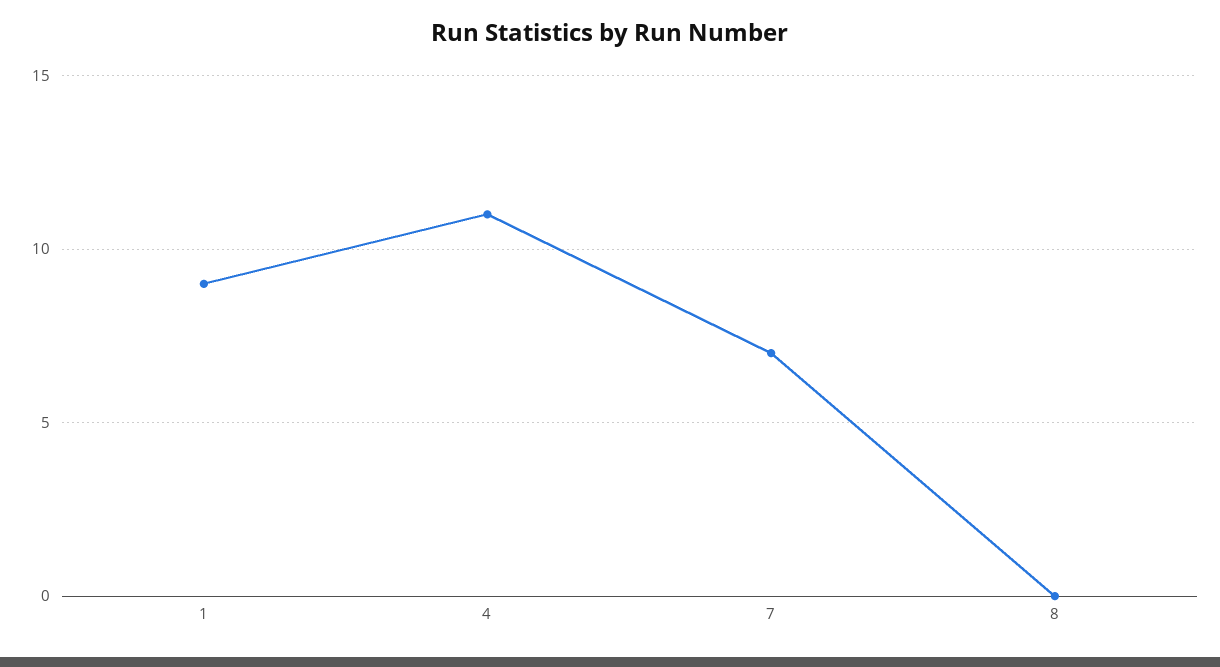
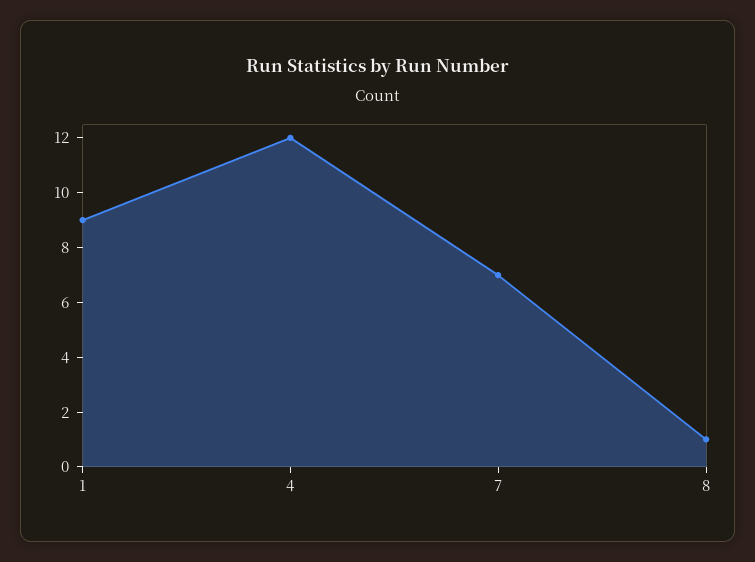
  {
    "1": 9,
-   "4": 11,
+   "4": 12,
    "7": 7,
-   "8": 0
+   "8": 1
  }

